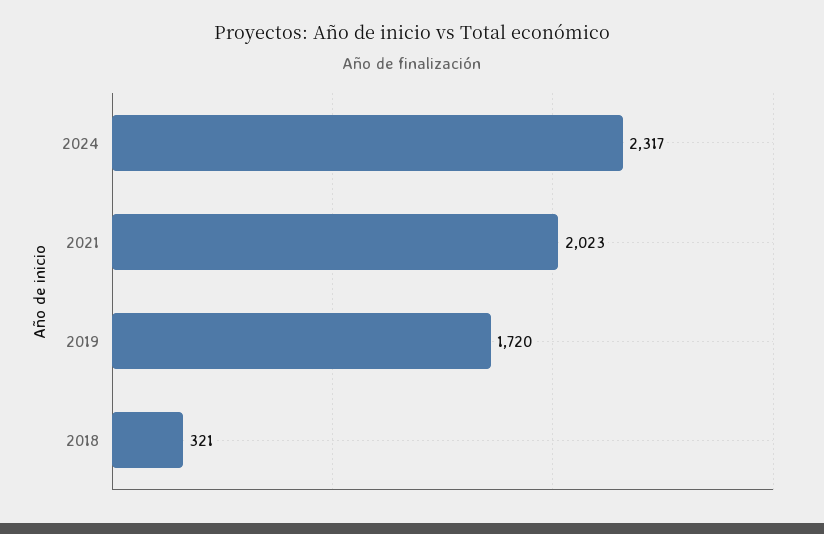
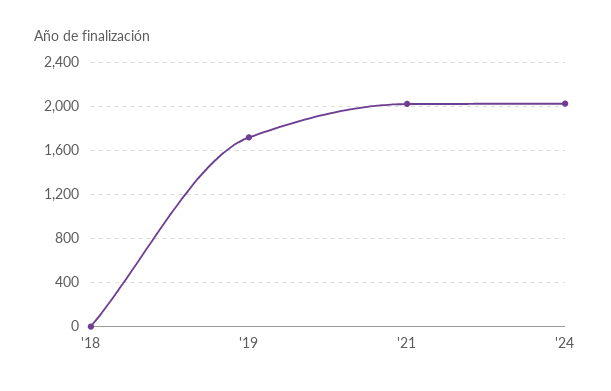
  {
-   "2024": 2317,
+   "2024": 2000,
    "2021": 2023,
    "2019": 1720,
-   "2018": 321
+   "2018": 0
  }

